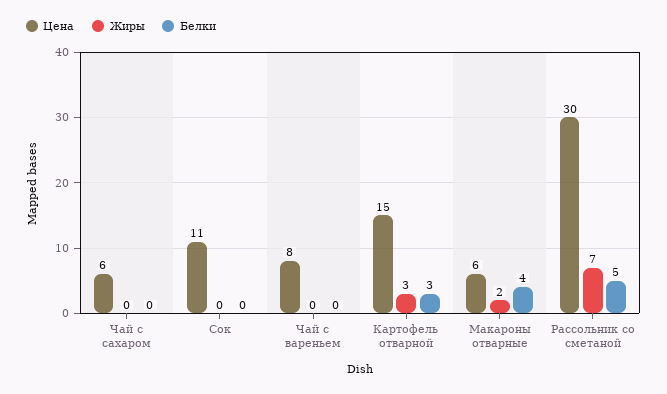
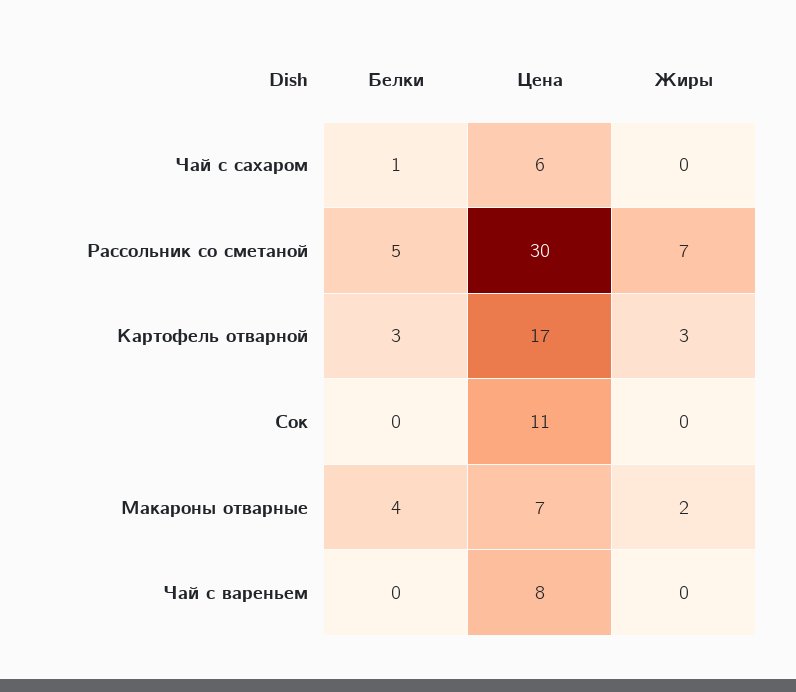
  {
    "Цена": {
      "Чай с сахаром": 6,
      "Сок": 11,
      "Чай с вареньем": 8,
-     "Картофель отварной": 15,
+     "Картофель отварной": 17,
-     "Макароны отварные": 6,
+     "Макароны отварные": 7,
      "Рассольник со сметаной": 30
    },
    "Жиры": {
      "Чай с сахаром": 0,
      "Сок": 0,
      "Чай с вареньем": 0,
      "Картофель отварной": 3,
      "Макароны отварные": 2,
      "Рассольник со сметаной": 7
    },
    "Белки": {
-     "Чай с сахаром": 0,
+     "Чай с сахаром": 1,
      "Сок": 0,
      "Чай с вареньем": 0,
      "Картофель отварной": 3,
      "Макароны отварные": 4,
      "Рассольник со сметаной": 5
    }
  }

